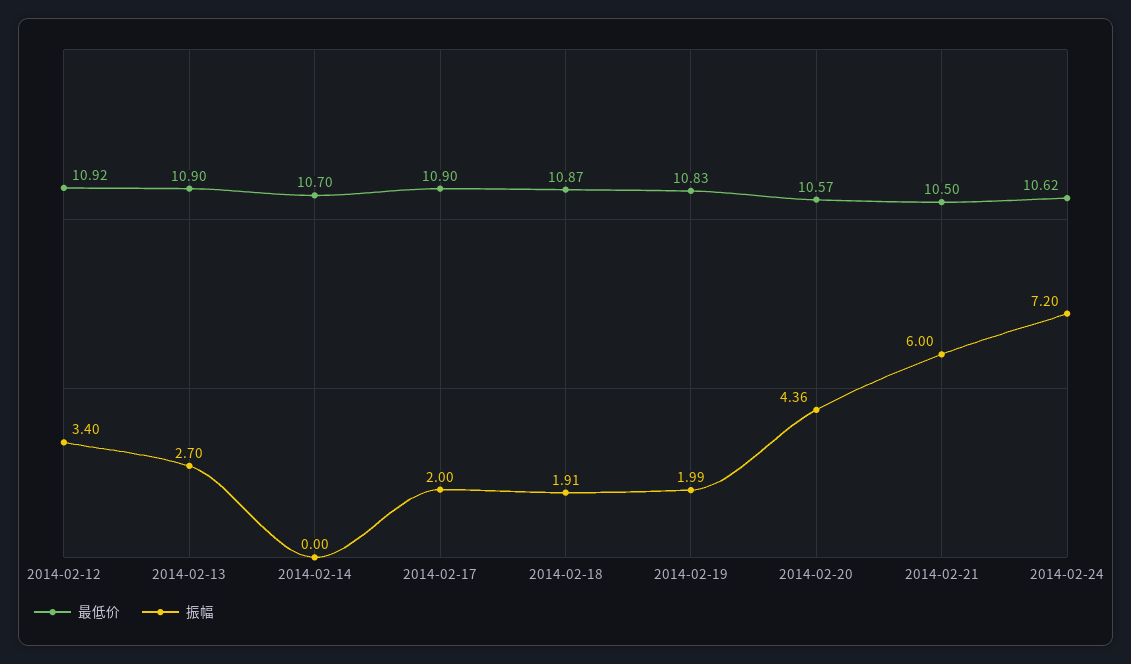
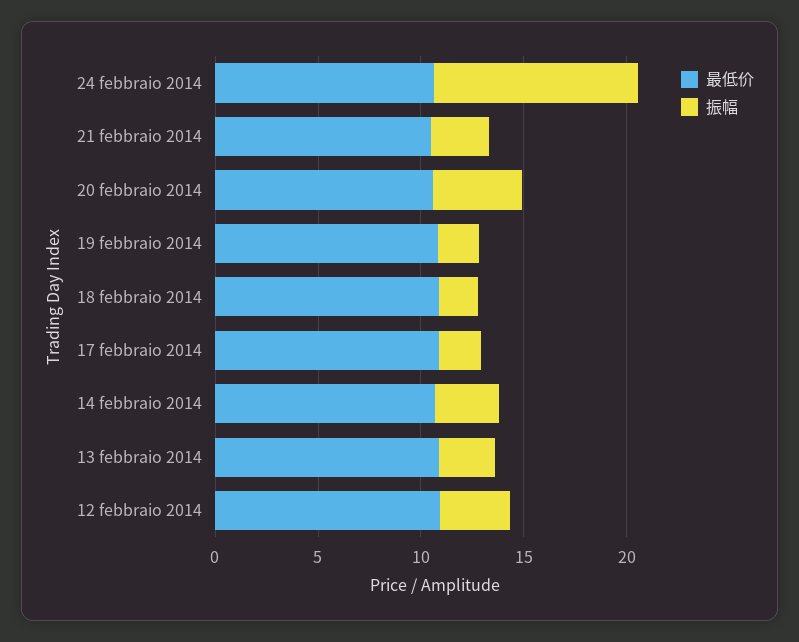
  {
    "最低价": {
      "2014-02-12": 10.92,
      "2014-02-13": 10.9,
      "2014-02-14": 10.7,
      "2014-02-17": 10.9,
      "2014-02-18": 10.87,
      "2014-02-19": 10.83,
      "2014-02-20": 10.57,
      "2014-02-21": 10.5,
      "2014-02-24": 10.62
    },
    "振幅": {
      "2014-02-12": 3.4,
      "2014-02-13": 2.7,
-     "2014-02-14": 0,
+     "2014-02-14": 3,
      "2014-02-17": 2,
      "2014-02-18": 1.91,
      "2014-02-19": 1.99,
      "2014-02-20": 4.36,
-     "2014-02-21": 6,
+     "2014-02-21": 3,
-     "2014-02-24": 7.2
+     "2014-02-24": 10
    }
  }

